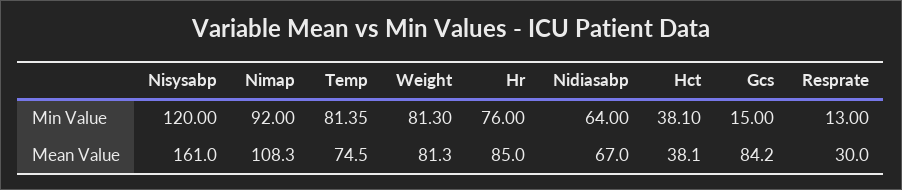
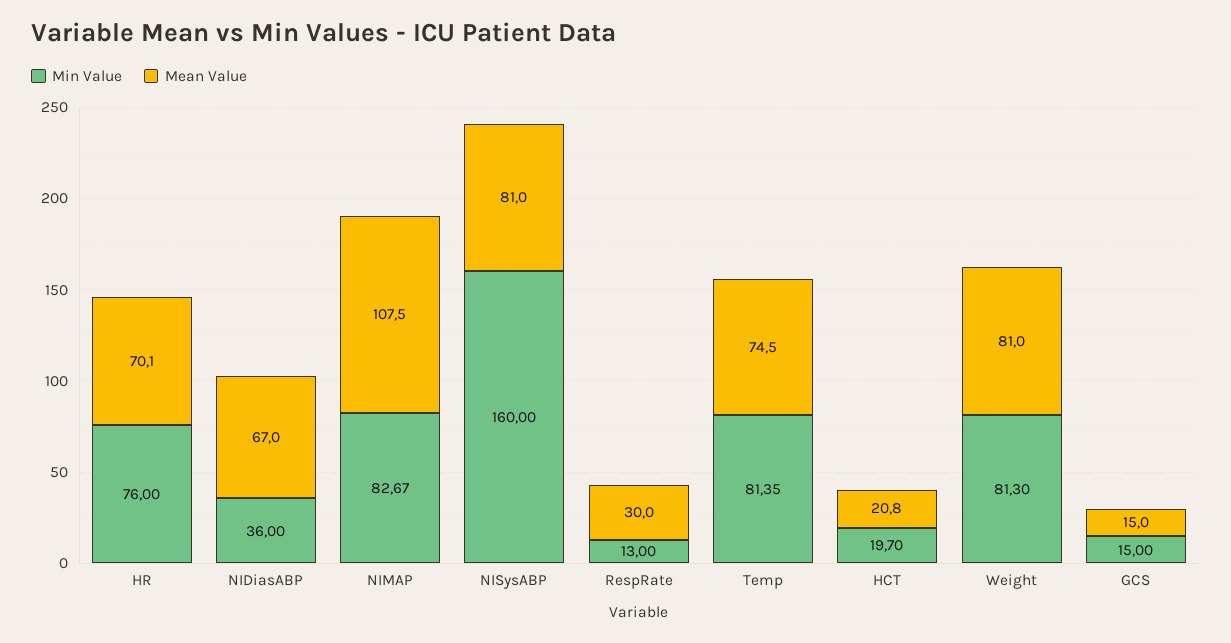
  {
    "Min Value": {
-     "Nisysabp": 120,
+     "Nisysabp": 160,
-     "Nimap": 92,
+     "Nimap": 82.67,
      "Temp": 81.35,
      "Weight": 81.3,
      "Hr": 76,
-     "Nidiasabp": 64,
+     "Nidiasabp": 36,
-     "Hct": 38.1,
+     "Hct": 19.7,
      "Gcs": 15,
      "Resprate": 13
    },
    "Mean Value": {
-     "Nisysabp": 161,
+     "Nisysabp": 81,
-     "Nimap": 108.3,
+     "Nimap": 107.5,
      "Temp": 74.5,
-     "Weight": 81.3,
+     "Weight": 81,
-     "Hr": 85,
+     "Hr": 70.1,
      "Nidiasabp": 67,
-     "Hct": 38.1,
+     "Hct": 20.8,
-     "Gcs": 84.2,
+     "Gcs": 15,
      "Resprate": 30
    }
  }

